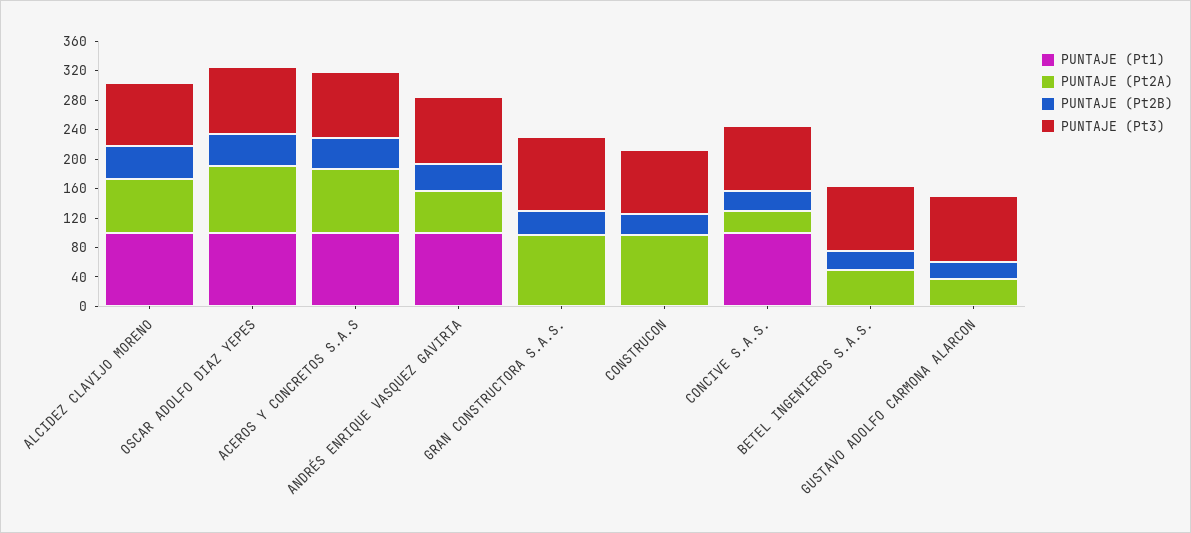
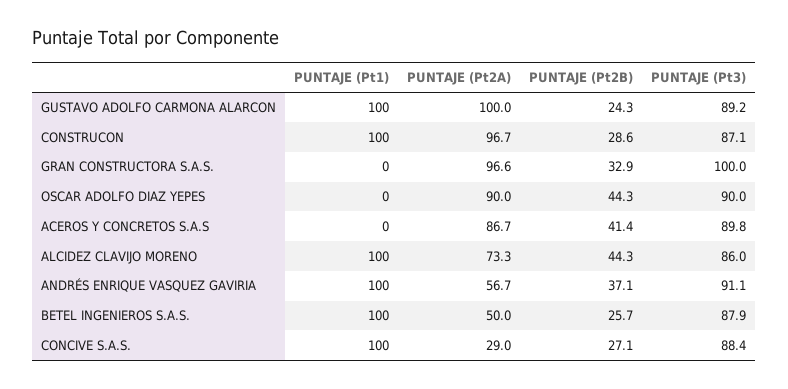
  {
    "PUNTAJE (Pt1)": {
      "ALCIDEZ CLAVIJO MORENO": 100,
-     "OSCAR ADOLFO DIAZ YEPES": 100,
+     "OSCAR ADOLFO DIAZ YEPES": 0,
-     "ACEROS Y CONCRETOS S.A.S": 100,
+     "ACEROS Y CONCRETOS S.A.S": 0,
      "ANDRÉS ENRIQUE VASQUEZ GAVIRIA": 100,
      "GRAN CONSTRUCTORA S.A.S.": 0,
-     "CONSTRUCON": 0,
+     "CONSTRUCON": 100,
      "CONCIVE S.A.S.": 100,
-     "BETEL INGENIEROS S.A.S.": 0,
+     "BETEL INGENIEROS S.A.S.": 100,
-     "GUSTAVO ADOLFO CARMONA ALARCON": 0
+     "GUSTAVO ADOLFO CARMONA ALARCON": 100
    },
    "PUNTAJE (Pt2A)": {
      "ALCIDEZ CLAVIJO MORENO": 73.3,
      "OSCAR ADOLFO DIAZ YEPES": 90,
      "ACEROS Y CONCRETOS S.A.S": 86.7,
      "ANDRÉS ENRIQUE VASQUEZ GAVIRIA": 56.7,
      "GRAN CONSTRUCTORA S.A.S.": 96.6,
      "CONSTRUCON": 96.7,
      "CONCIVE S.A.S.": 29,
      "BETEL INGENIEROS S.A.S.": 50,
-     "GUSTAVO ADOLFO CARMONA ALARCON": 40
+     "GUSTAVO ADOLFO CARMONA ALARCON": 100
    },
    "PUNTAJE (Pt2B)": {
      "ALCIDEZ CLAVIJO MORENO": 44.3,
      "OSCAR ADOLFO DIAZ YEPES": 44.3,
      "ACEROS Y CONCRETOS S.A.S": 41.4,
      "ANDRÉS ENRIQUE VASQUEZ GAVIRIA": 37.1,
      "GRAN CONSTRUCTORA S.A.S.": 32.9,
      "CONSTRUCON": 28.6,
      "CONCIVE S.A.S.": 27.1,
      "BETEL INGENIEROS S.A.S.": 25.7,
      "GUSTAVO ADOLFO CARMONA ALARCON": 24.3
    },
    "PUNTAJE (Pt3)": {
      "ALCIDEZ CLAVIJO MORENO": 86,
      "OSCAR ADOLFO DIAZ YEPES": 90,
      "ACEROS Y CONCRETOS S.A.S": 89.8,
      "ANDRÉS ENRIQUE VASQUEZ GAVIRIA": 91.1,
      "GRAN CONSTRUCTORA S.A.S.": 100,
      "CONSTRUCON": 87.1,
      "CONCIVE S.A.S.": 88.4,
      "BETEL INGENIEROS S.A.S.": 87.9,
      "GUSTAVO ADOLFO CARMONA ALARCON": 89.2
    }
  }

